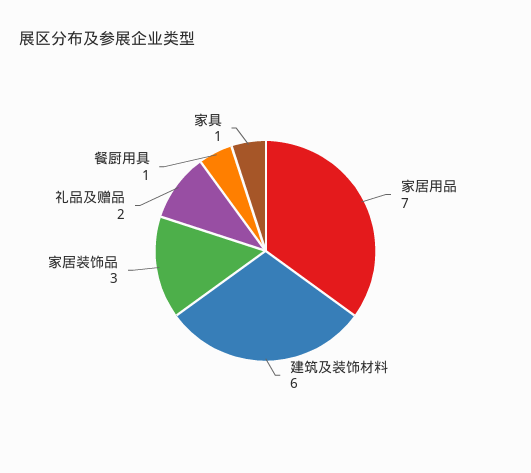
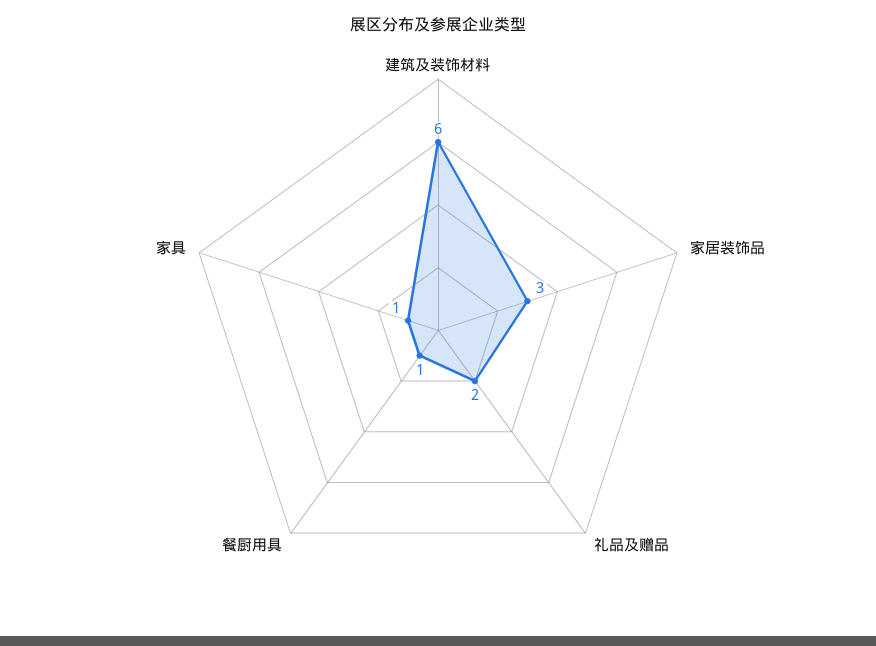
  {
-   "家居用品": 7,
    "建筑及装饰材料": 6,
    "家居装饰品": 3,
    "礼品及赠品": 2,
    "餐厨用具": 1,
    "家具": 1
  }

